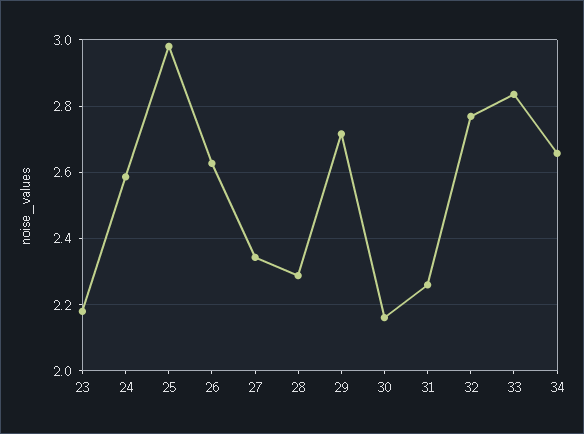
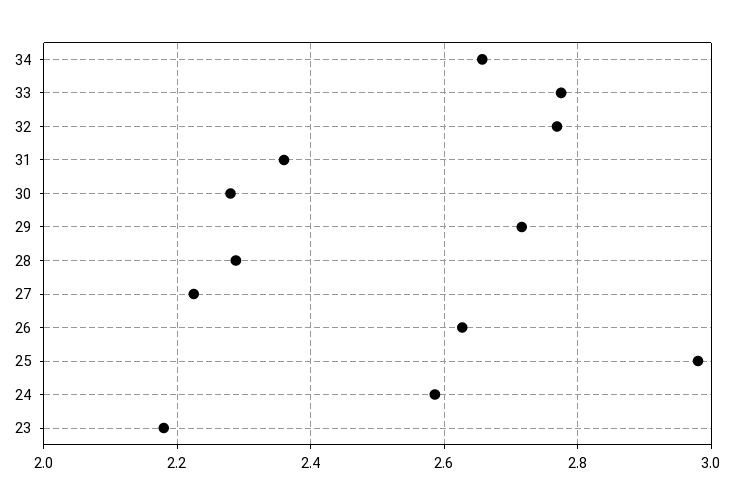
  {
    "23": 2.18,
    "24": 2.58,
    "25": 2.98,
    "26": 2.62,
-   "27": 2.34,
+   "27": 2.22,
    "28": 2.28,
    "29": 2.72,
-   "30": 2.16,
+   "30": 2.28,
-   "31": 2.26,
+   "31": 2.36,
    "32": 2.76,
-   "33": 2.84,
+   "33": 2.78,
    "34": 2.66
  }

